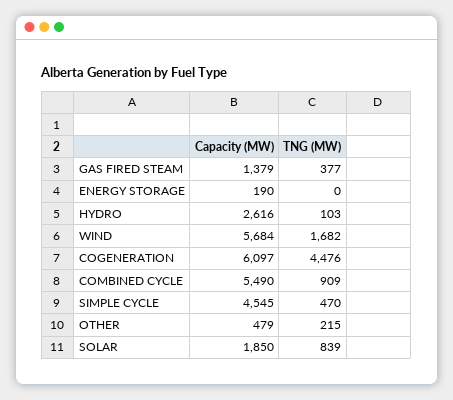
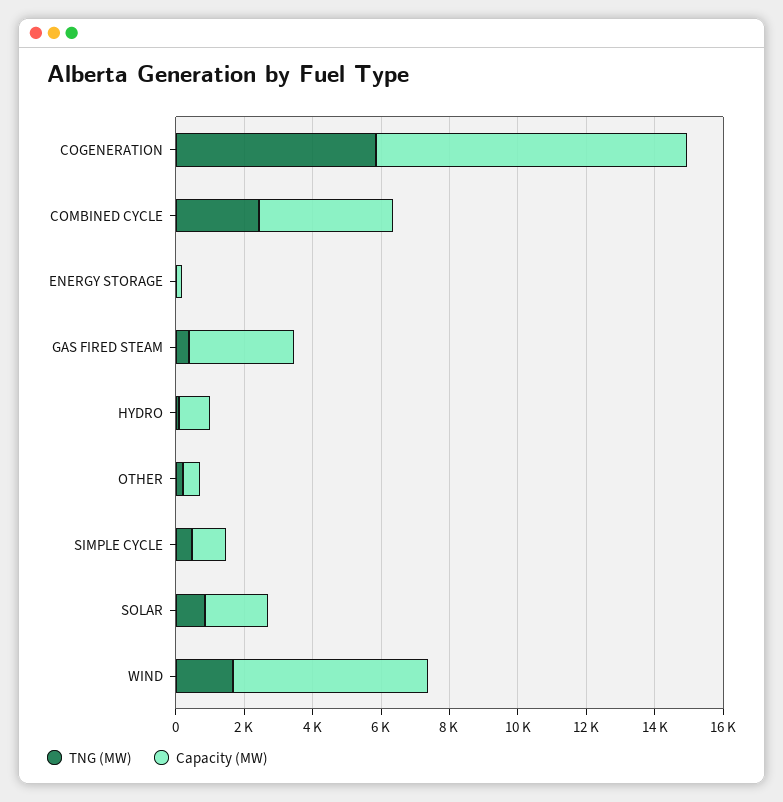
  {
    "Capacity (MW)": {
-     "GAS FIRED STEAM": 1379,
+     "GAS FIRED STEAM": 3000,
      "ENERGY STORAGE": 190,
-     "HYDRO": 2616,
+     "HYDRO": 1000,
      "WIND": 5684,
-     "COGENERATION": 6097,
+     "COGENERATION": 9000,
-     "COMBINED CYCLE": 5490,
+     "COMBINED CYCLE": 4000,
-     "SIMPLE CYCLE": 4545,
+     "SIMPLE CYCLE": 1000,
      "OTHER": 479,
      "SOLAR": 1850
    },
    "TNG (MW)": {
      "GAS FIRED STEAM": 377,
      "ENERGY STORAGE": 0,
      "HYDRO": 103,
      "WIND": 1682,
-     "COGENERATION": 4476,
+     "COGENERATION": 6000,
-     "COMBINED CYCLE": 909,
+     "COMBINED CYCLE": 2500,
      "SIMPLE CYCLE": 470,
      "OTHER": 215,
      "SOLAR": 839
    }
  }

